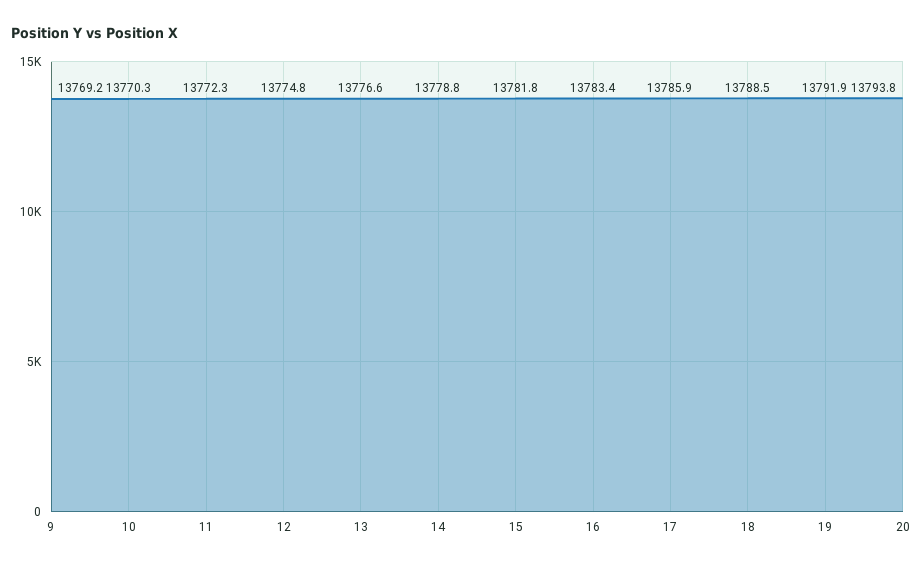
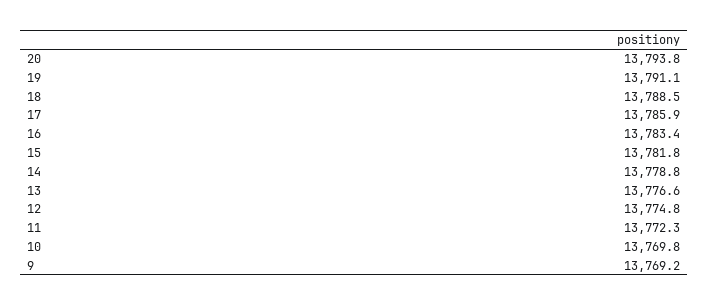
  {
    "9": 13769.2,
-   "10": 13770.3,
+   "10": 13769.8,
    "11": 13772.3,
    "12": 13774.8,
    "13": 13776.6,
    "14": 13778.8,
    "15": 13781.8,
    "16": 13783.4,
    "17": 13785.9,
    "18": 13788.5,
-   "19": 13791.9,
+   "19": 13791.1,
    "20": 13793.8
  }

